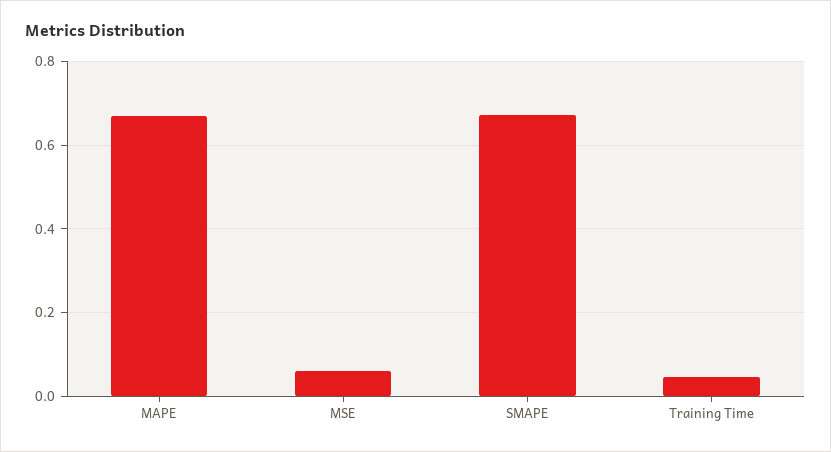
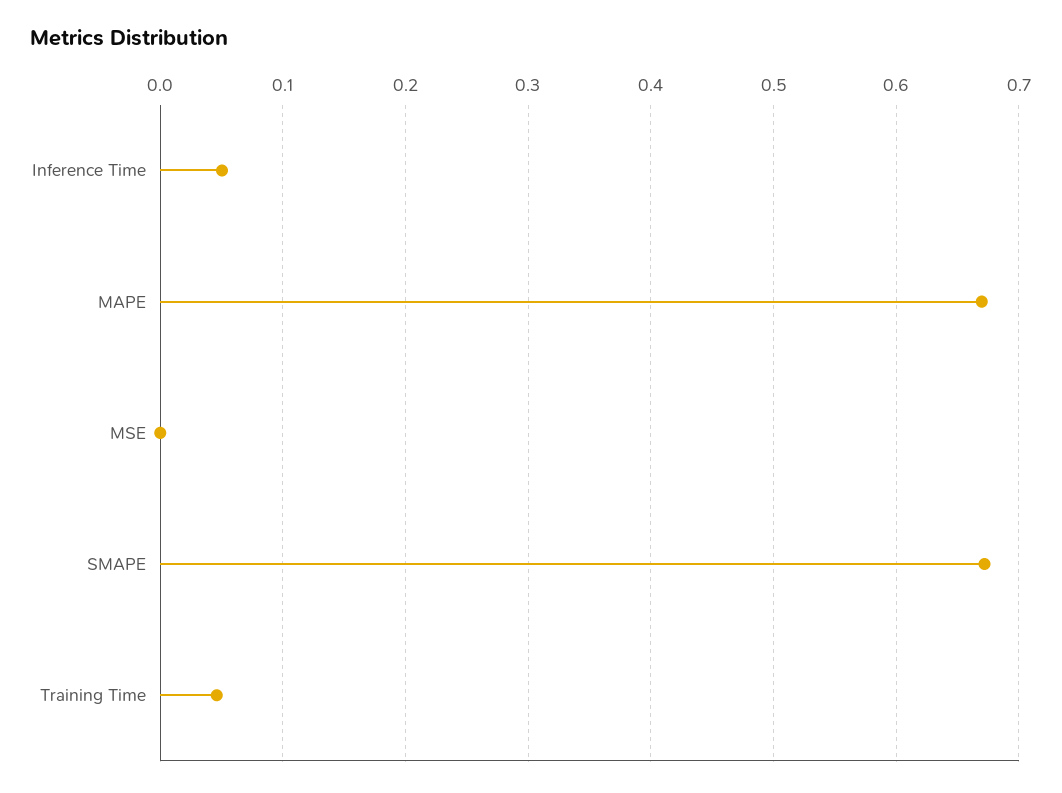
  {
    "MAPE": 0.67,
-   "MSE": 0.06,
+   "MSE": 0,
    "SMAPE": 0.67,
-   "Training Time": 0.05
+   "Training Time": 0.05,
+   "Inference Time": 0.05
  }

